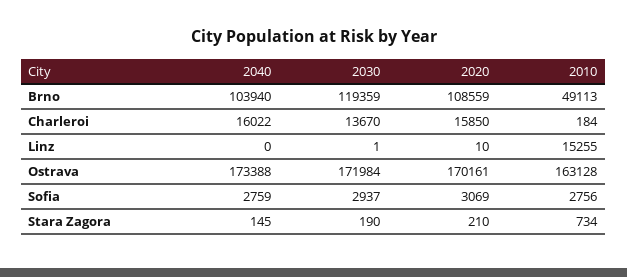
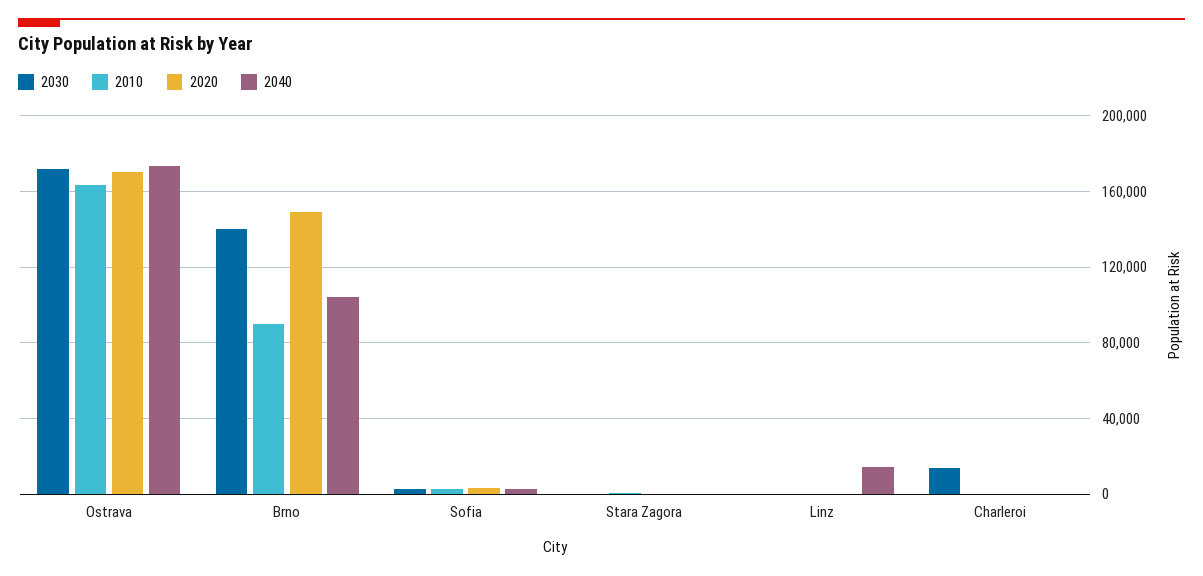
  {
    "2040": {
      "Brno": 103940,
-     "Charleroi": 16022,
+     "Charleroi": 0,
-     "Linz": 0,
+     "Linz": 15000,
      "Ostrava": 173388,
      "Sofia": 2759,
      "Stara Zagora": 145
    },
    "2030": {
-     "Brno": 119359,
+     "Brno": 140000,
      "Charleroi": 13670,
      "Linz": 1,
      "Ostrava": 171984,
      "Sofia": 2937,
      "Stara Zagora": 190
    },
    "2020": {
-     "Brno": 108559,
+     "Brno": 150000,
-     "Charleroi": 15850,
+     "Charleroi": 0,
      "Linz": 10,
      "Ostrava": 170161,
      "Sofia": 3069,
      "Stara Zagora": 210
    },
    "2010": {
-     "Brno": 49113,
+     "Brno": 90000,
      "Charleroi": 184,
-     "Linz": 15255,
+     "Linz": 0,
      "Ostrava": 163128,
      "Sofia": 2756,
      "Stara Zagora": 734
    }
  }

